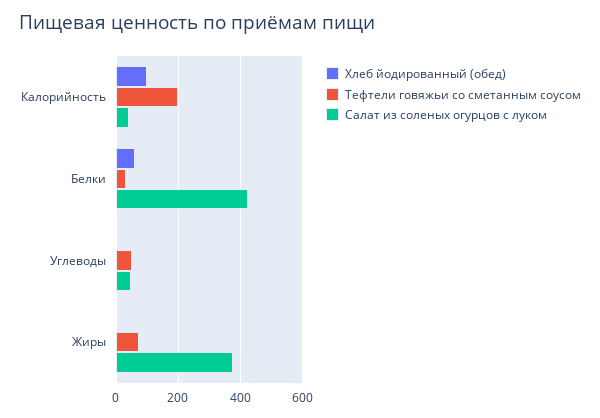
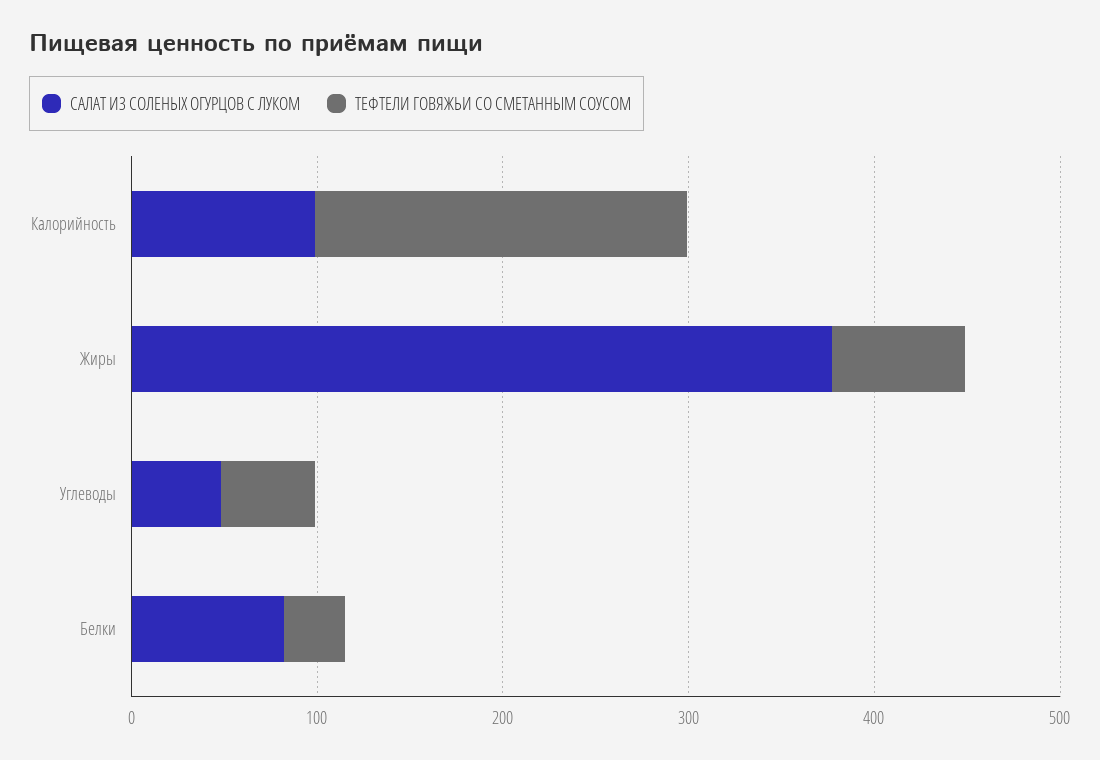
  {
-   "Хлеб йодированный (обед)": {
-     "Калорийность": 100,
-     "Белки": 60,
-     "Углеводы": 0,
-     "Жиры": 0
-   },
    "Тефтели говяжьи со сметанным соусом": {
      "Калорийность": 200,
      "Белки": 40,
      "Углеводы": 60,
      "Жиры": 80
    },
    "Салат из соленых огурцов с луком": {
-     "Калорийность": 40,
+     "Калорийность": 100,
-     "Белки": 420,
+     "Белки": 80,
      "Углеводы": 40,
      "Жиры": 380
    }
  }

